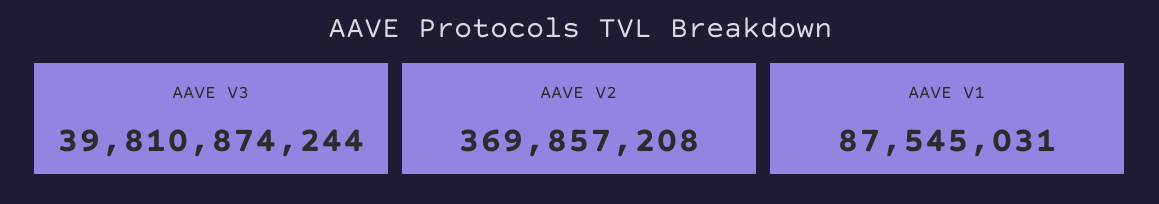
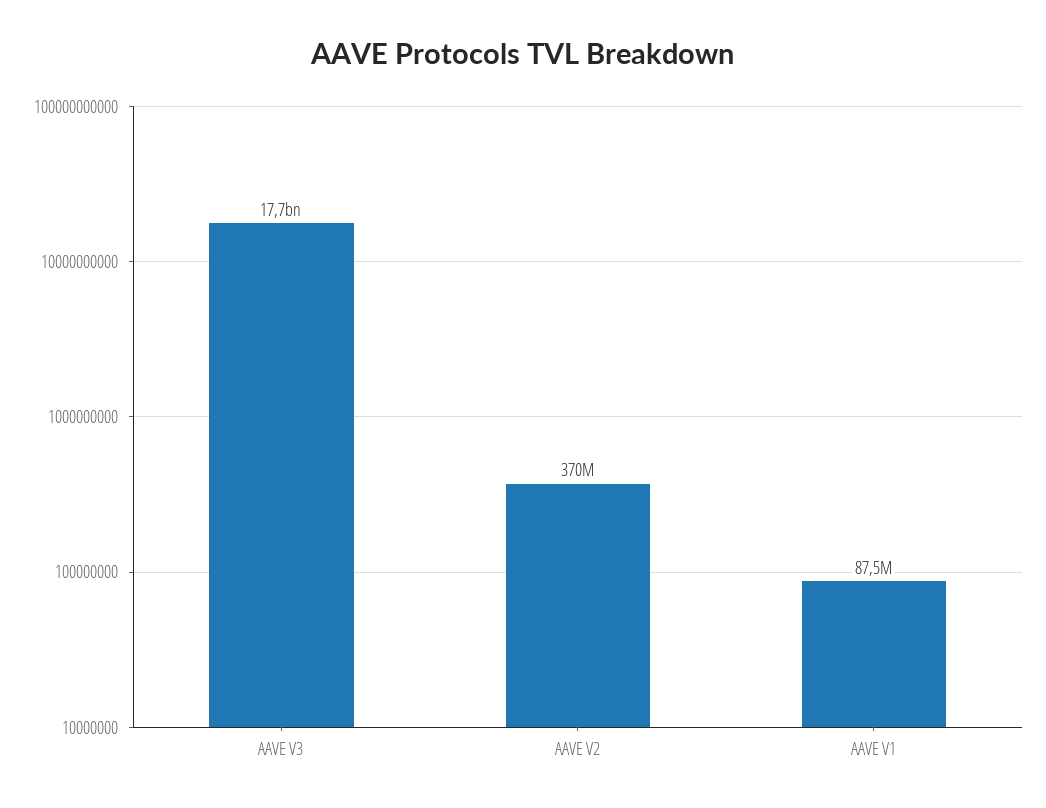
  {
-   "AAVE V3": 39810874244,
+   "AAVE V3": 17700000000,
    "AAVE V2": 369857208,
    "AAVE V1": 87545031
  }

